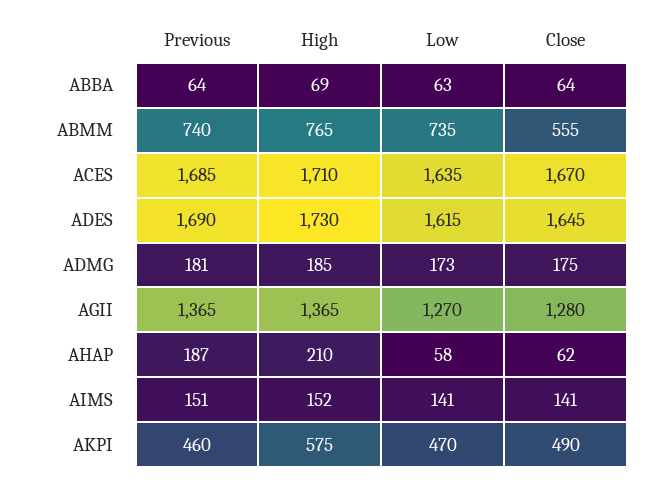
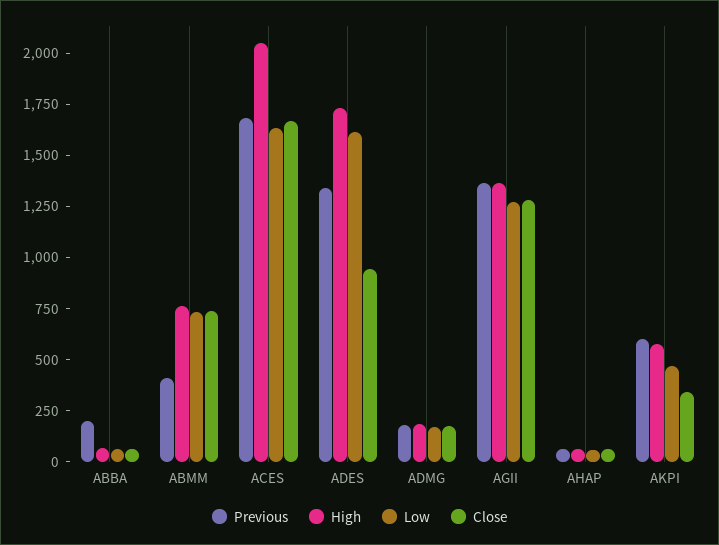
  {
    "Previous": {
-     "ABBA": 64,
+     "ABBA": 200,
-     "ABMM": 740,
+     "ABMM": 400,
      "ACES": 1685,
-     "ADES": 1690,
+     "ADES": 1350,
      "ADMG": 181,
      "AGII": 1365,
-     "AHAP": 187,
+     "AHAP": 50,
-     "AIMS": 151,
-     "AKPI": 460
+     "AKPI": 600
    },
    "High": {
      "ABBA": 69,
      "ABMM": 765,
-     "ACES": 1710,
+     "ACES": 2050,
      "ADES": 1730,
      "ADMG": 185,
      "AGII": 1365,
-     "AHAP": 210,
+     "AHAP": 50,
-     "AIMS": 152,
      "AKPI": 575
    },
    "Low": {
      "ABBA": 63,
      "ABMM": 735,
      "ACES": 1635,
      "ADES": 1615,
      "ADMG": 173,
      "AGII": 1270,
      "AHAP": 58,
-     "AIMS": 141,
      "AKPI": 470
    },
    "Close": {
      "ABBA": 64,
-     "ABMM": 555,
+     "ABMM": 750,
      "ACES": 1670,
-     "ADES": 1645,
+     "ADES": 950,
      "ADMG": 175,
      "AGII": 1280,
      "AHAP": 62,
-     "AIMS": 141,
-     "AKPI": 490
+     "AKPI": 350
    }
  }

